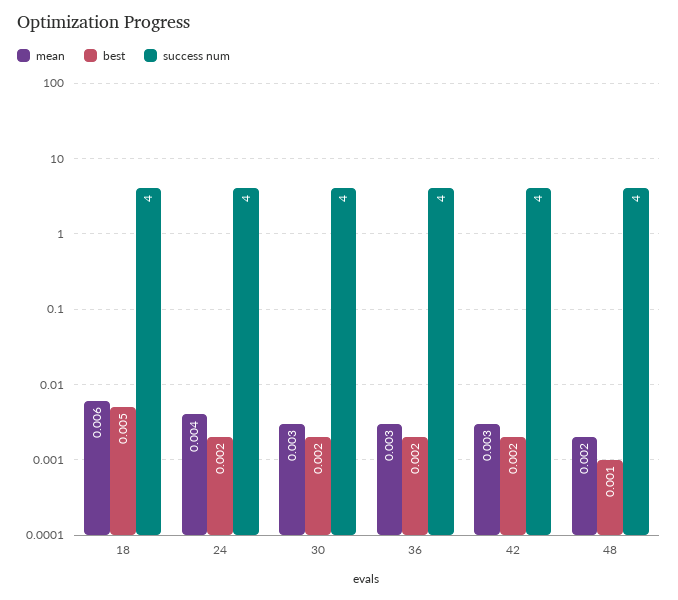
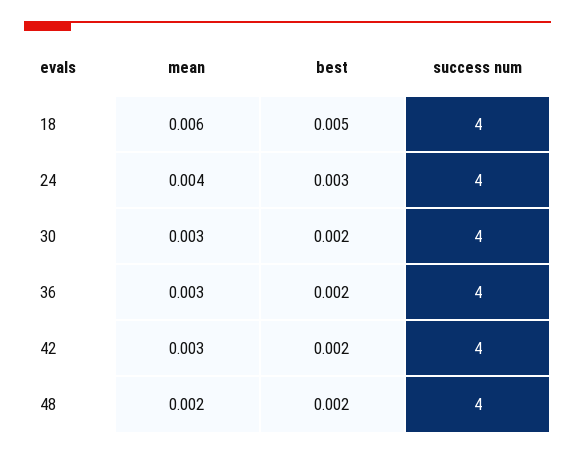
  {
    "mean": {
      "18": 0.006,
      "24": 0.004,
      "30": 0.003,
      "36": 0.003,
      "42": 0.003,
      "48": 0.002
    },
    "best": {
      "18": 0.005,
-     "24": 0.002,
+     "24": 0.003,
      "30": 0.002,
      "36": 0.002,
      "42": 0.002,
-     "48": 0.001
+     "48": 0.002
    },
    "success num": {
      "18": 4,
      "24": 4,
      "30": 4,
      "36": 4,
      "42": 4,
      "48": 4
    }
  }

